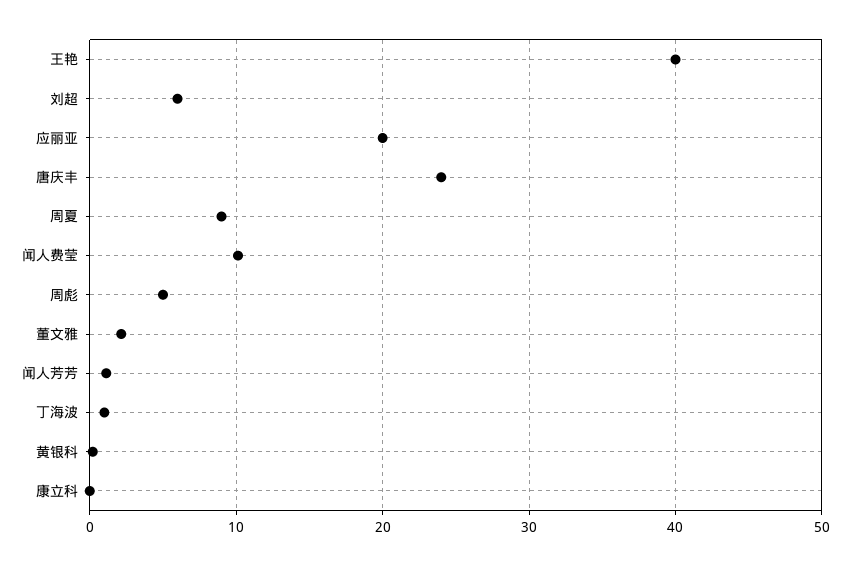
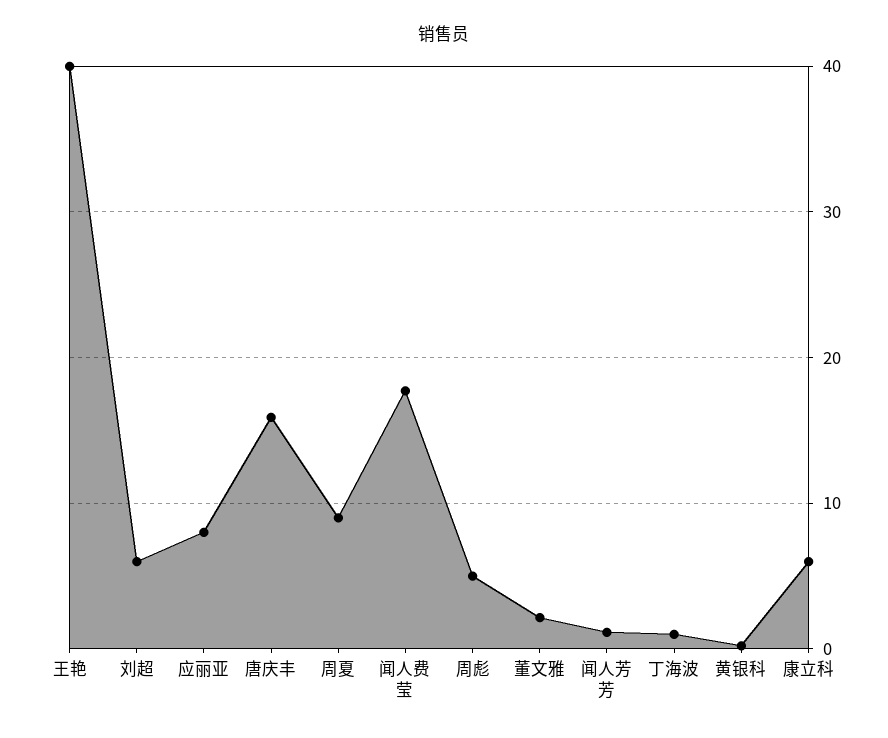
  {
    "王艳": 40,
    "刘超": 6,
-   "应丽亚": 20,
+   "应丽亚": 8,
-   "唐庆丰": 24,
+   "唐庆丰": 16,
    "周夏": 9,
-   "闻人费莹": 10,
+   "闻人费莹": 18,
    "周彪": 5,
    "董文雅": 2,
    "闻人芳芳": 1,
    "丁海波": 1,
    "黄银科": 0,
-   "康立科": 0
+   "康立科": 6
  }

